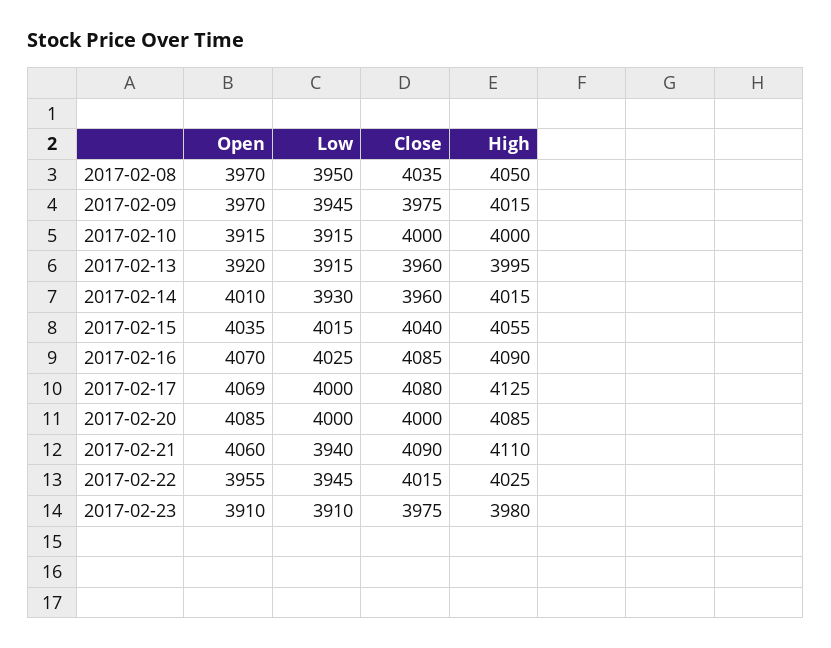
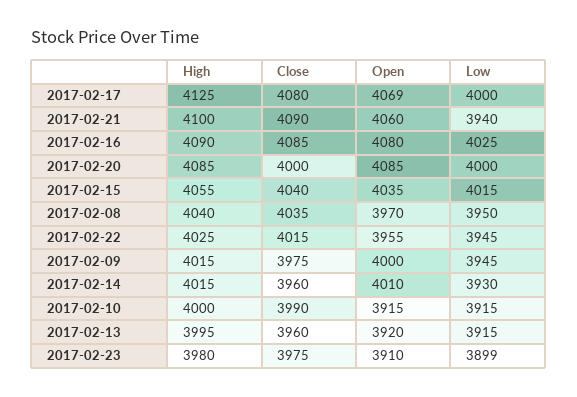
  {
    "Open": {
      "2017-02-08": 3970,
-     "2017-02-09": 3970,
+     "2017-02-09": 4000,
      "2017-02-10": 3915,
      "2017-02-13": 3920,
      "2017-02-14": 4010,
      "2017-02-15": 4035,
-     "2017-02-16": 4070,
+     "2017-02-16": 4080,
      "2017-02-17": 4069,
      "2017-02-20": 4085,
      "2017-02-21": 4060,
      "2017-02-22": 3955,
      "2017-02-23": 3910
    },
    "Low": {
      "2017-02-08": 3950,
      "2017-02-09": 3945,
      "2017-02-10": 3915,
      "2017-02-13": 3915,
      "2017-02-14": 3930,
      "2017-02-15": 4015,
      "2017-02-16": 4025,
      "2017-02-17": 4000,
      "2017-02-20": 4000,
      "2017-02-21": 3940,
      "2017-02-22": 3945,
-     "2017-02-23": 3910
+     "2017-02-23": 3899
    },
    "Close": {
      "2017-02-08": 4035,
      "2017-02-09": 3975,
-     "2017-02-10": 4000,
+     "2017-02-10": 3990,
      "2017-02-13": 3960,
      "2017-02-14": 3960,
      "2017-02-15": 4040,
      "2017-02-16": 4085,
      "2017-02-17": 4080,
      "2017-02-20": 4000,
      "2017-02-21": 4090,
      "2017-02-22": 4015,
      "2017-02-23": 3975
    },
    "High": {
-     "2017-02-08": 4050,
+     "2017-02-08": 4040,
      "2017-02-09": 4015,
      "2017-02-10": 4000,
      "2017-02-13": 3995,
      "2017-02-14": 4015,
      "2017-02-15": 4055,
      "2017-02-16": 4090,
      "2017-02-17": 4125,
      "2017-02-20": 4085,
-     "2017-02-21": 4110,
+     "2017-02-21": 4100,
      "2017-02-22": 4025,
      "2017-02-23": 3980
    }
  }

